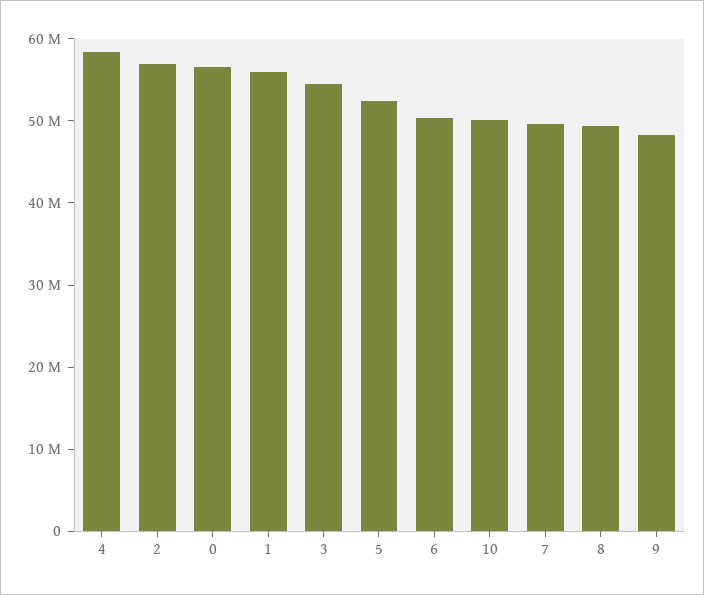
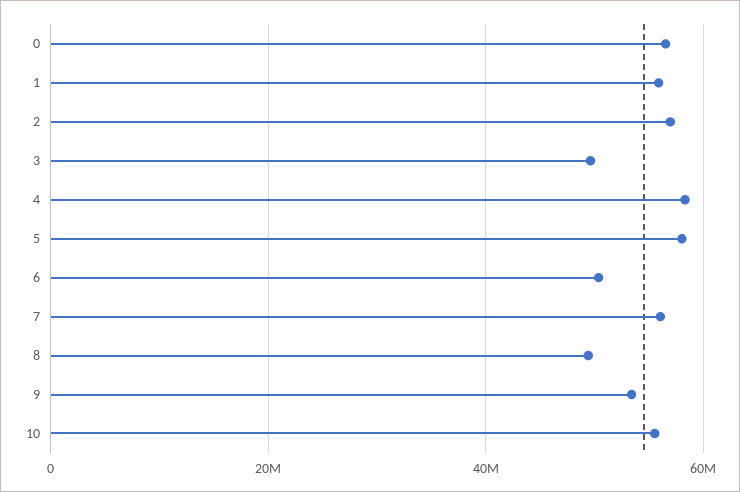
  {
    "4": 58000000,
    "2": 56000000,
    "0": 56000000,
    "1": 56000000,
-   "3": 54000000,
+   "3": 50000000,
-   "5": 52000000,
+   "5": 58000000,
    "6": 50000000,
-   "10": 50000000,
+   "10": 56000000,
-   "7": 50000000,
+   "7": 56000000,
    "8": 50000000,
-   "9": 48000000
+   "9": 54000000
  }

